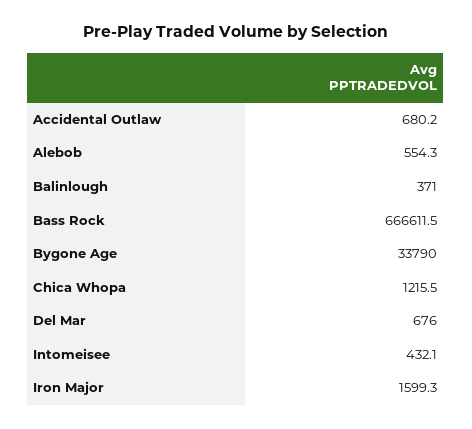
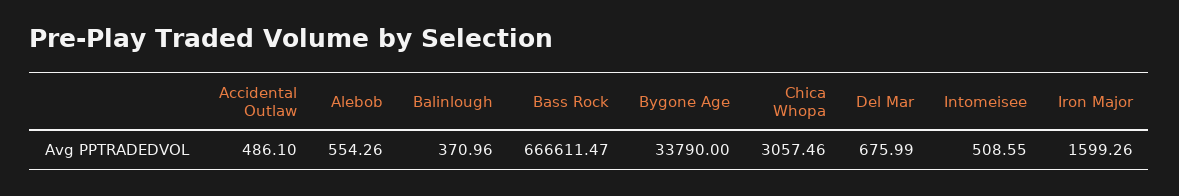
  {
-   "Accidental Outlaw": 680.2,
+   "Accidental Outlaw": 486.1,
    "Alebob": 554.26,
    "Balinlough": 370.96,
    "Bass Rock": 666611.47,
    "Bygone Age": 33790,
-   "Chica Whopa": 1215.5,
+   "Chica Whopa": 3057.46,
    "Del Mar": 675.99,
-   "Intomeisee": 432.1,
+   "Intomeisee": 508.55,
    "Iron Major": 1599.26
  }

